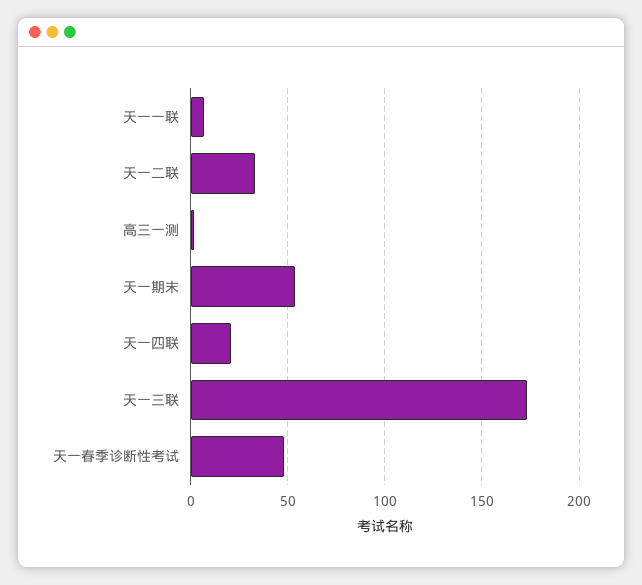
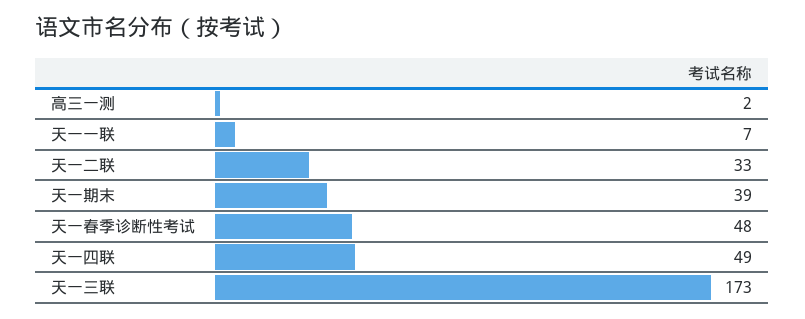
  {
    "天一一联": 7,
    "天一二联": 33,
    "高三一测": 2,
-   "天一期末": 55,
+   "天一期末": 39,
-   "天一四联": 20,
+   "天一四联": 49,
    "天一三联": 173,
    "天一春季诊断性考试": 48
  }

